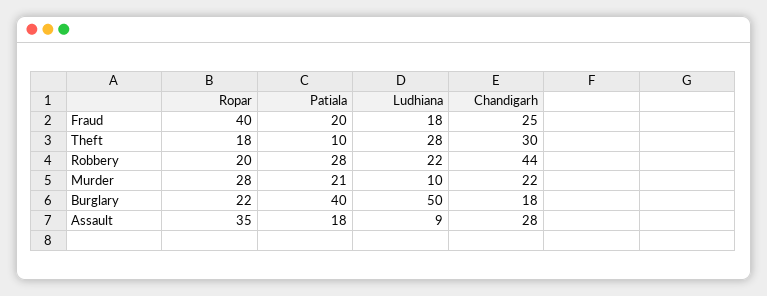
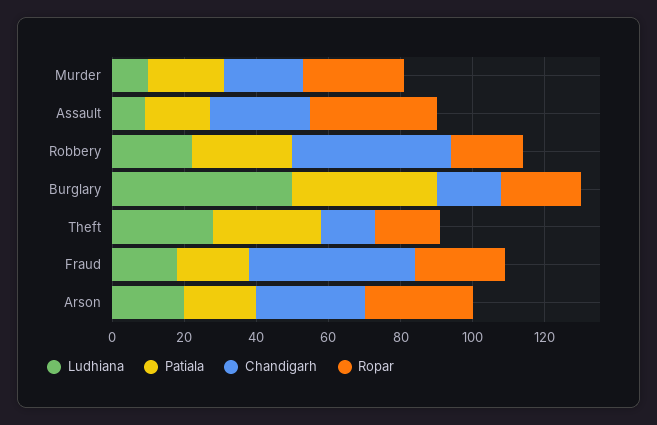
  {
    "Ropar": {
-     "Fraud": 40,
+     "Fraud": 25,
      "Theft": 18,
      "Robbery": 20,
      "Murder": 28,
      "Burglary": 22,
-     "Assault": 35
+     "Assault": 35,
+     "Arson": 30
    },
    "Patiala": {
      "Fraud": 20,
-     "Theft": 10,
+     "Theft": 30,
      "Robbery": 28,
      "Murder": 21,
      "Burglary": 40,
-     "Assault": 18
+     "Assault": 18,
+     "Arson": 20
    },
    "Ludhiana": {
      "Fraud": 18,
      "Theft": 28,
      "Robbery": 22,
      "Murder": 10,
      "Burglary": 50,
-     "Assault": 9
+     "Assault": 9,
+     "Arson": 20
    },
    "Chandigarh": {
-     "Fraud": 25,
+     "Fraud": 45,
-     "Theft": 30,
+     "Theft": 15,
      "Robbery": 44,
      "Murder": 22,
      "Burglary": 18,
-     "Assault": 28
+     "Assault": 28,
+     "Arson": 30
    }
  }

